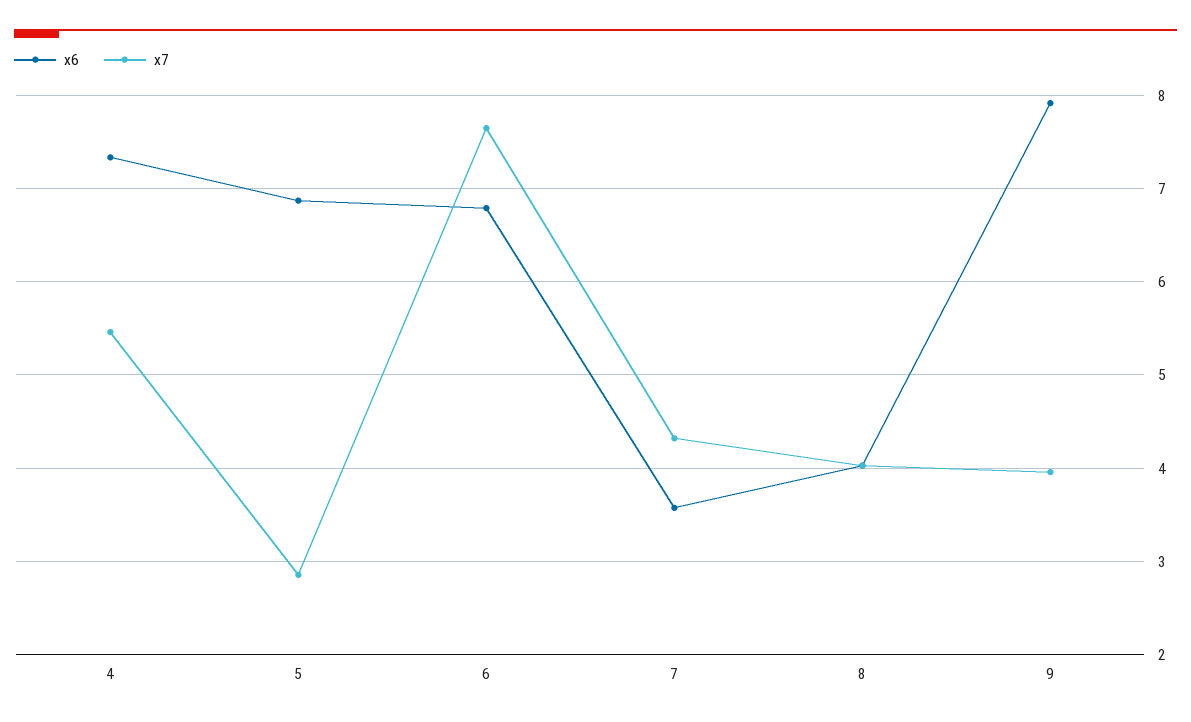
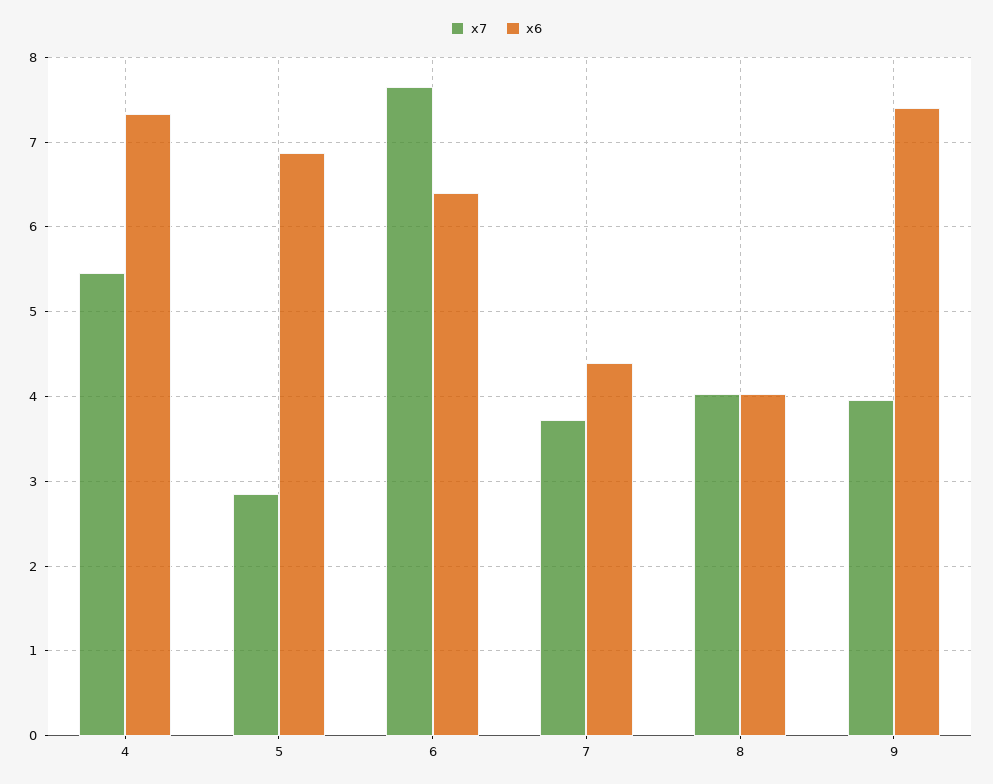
  {
    "x6": {
      "4": 7.3,
      "5": 6.9,
-     "6": 6.8,
+     "6": 6.4,
-     "7": 3.6,
+     "7": 4.4,
      "8": 4,
-     "9": 7.9
+     "9": 7.4
    },
    "x7": {
      "4": 5.5,
      "5": 2.9,
      "6": 7.6,
-     "7": 4.3,
+     "7": 3.7,
      "8": 4,
      "9": 4
    }
  }

